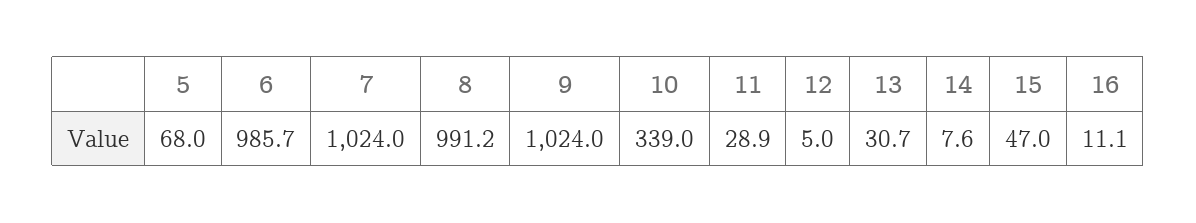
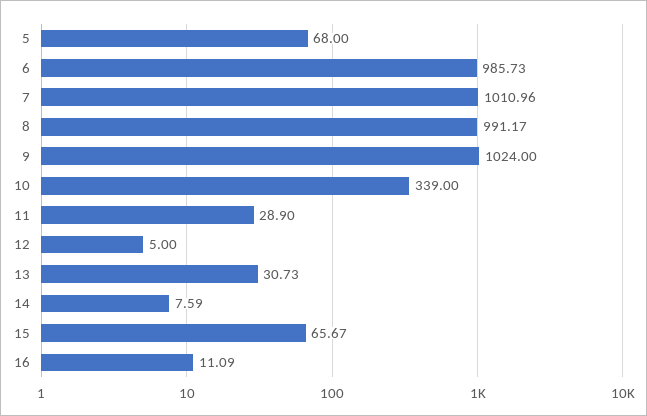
  {
    "5": 68,
    "6": 985.73,
-   "7": 1024,
+   "7": 1010.96,
    "8": 991.17,
    "9": 1024,
    "10": 339,
    "11": 28.9,
    "12": 5,
    "13": 30.73,
    "14": 7.59,
-   "15": 47,
+   "15": 65.67,
    "16": 11.09
  }

